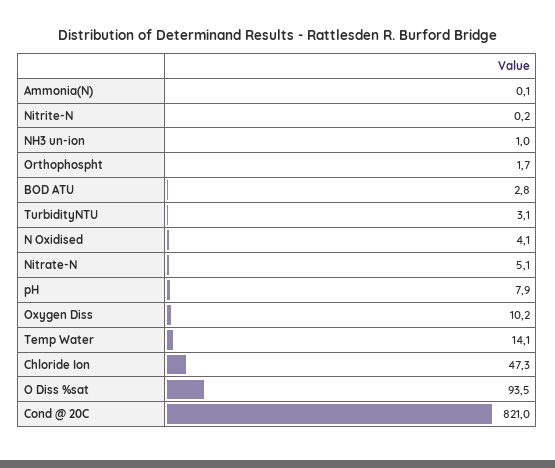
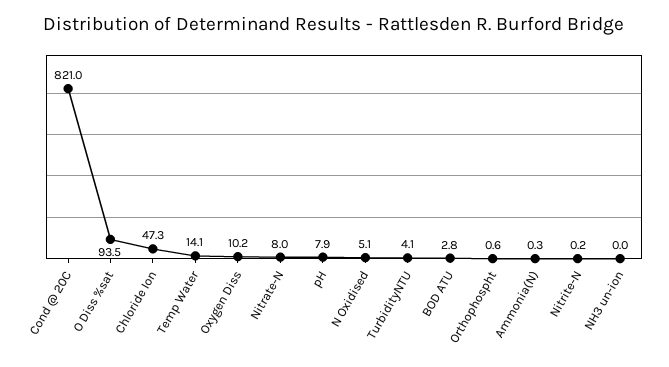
  {
-   "Ammonia(N)": 0.1,
+   "Ammonia(N)": 0.3,
    "Nitrite-N": 0.2,
-   "NH3 un-ion": 1,
+   "NH3 un-ion": 0,
-   "Orthophospht": 1.7,
+   "Orthophospht": 0.6,
    "BOD ATU": 2.8,
-   "TurbidityNTU": 3.1,
+   "TurbidityNTU": 4.1,
-   "N Oxidised": 4.1,
+   "N Oxidised": 5.1,
-   "Nitrate-N": 5.1,
+   "Nitrate-N": 8,
    "pH": 7.9,
    "Oxygen Diss": 10.2,
    "Temp Water": 14.1,
    "Chloride Ion": 47.3,
    "O Diss %sat": 93.5,
    "Cond @ 20C": 821
  }

